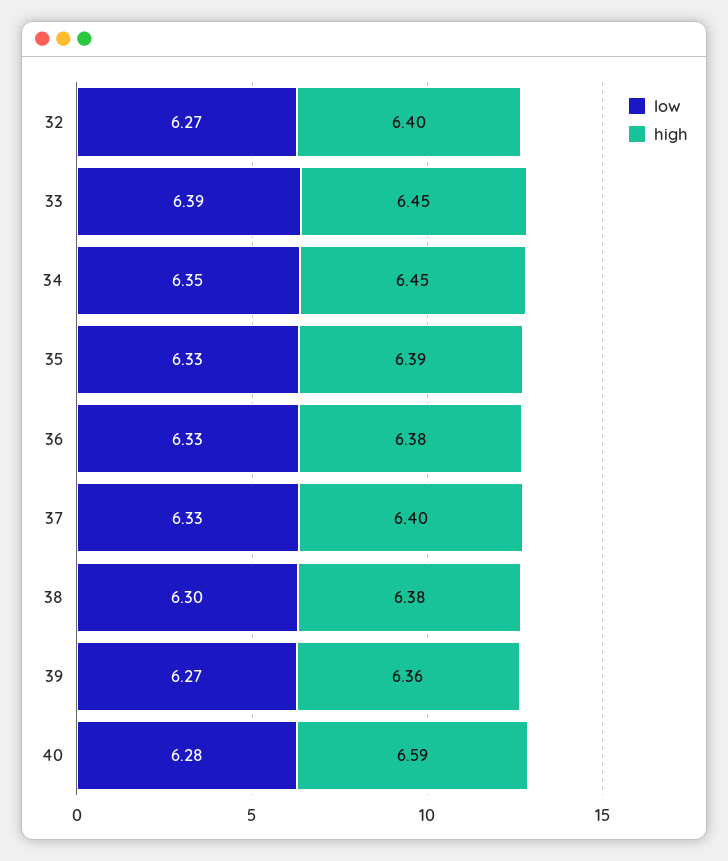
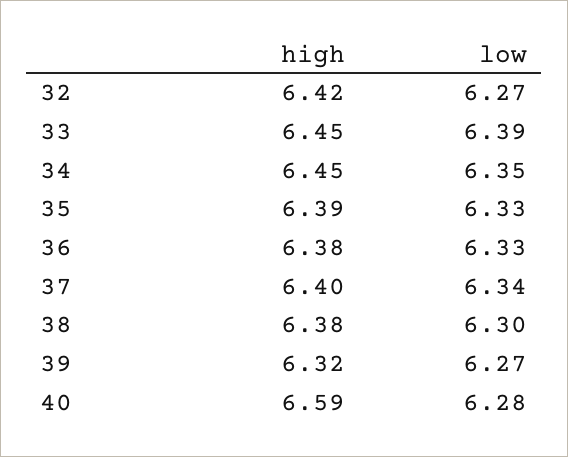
  {
    "low": {
      "32": 6.27,
      "33": 6.39,
      "34": 6.35,
      "35": 6.33,
      "36": 6.33,
-     "37": 6.33,
+     "37": 6.34,
      "38": 6.3,
      "39": 6.27,
      "40": 6.28
    },
    "high": {
-     "32": 6.4,
+     "32": 6.42,
      "33": 6.45,
      "34": 6.45,
      "35": 6.39,
      "36": 6.38,
      "37": 6.4,
      "38": 6.38,
-     "39": 6.36,
+     "39": 6.32,
      "40": 6.59
    }
  }

